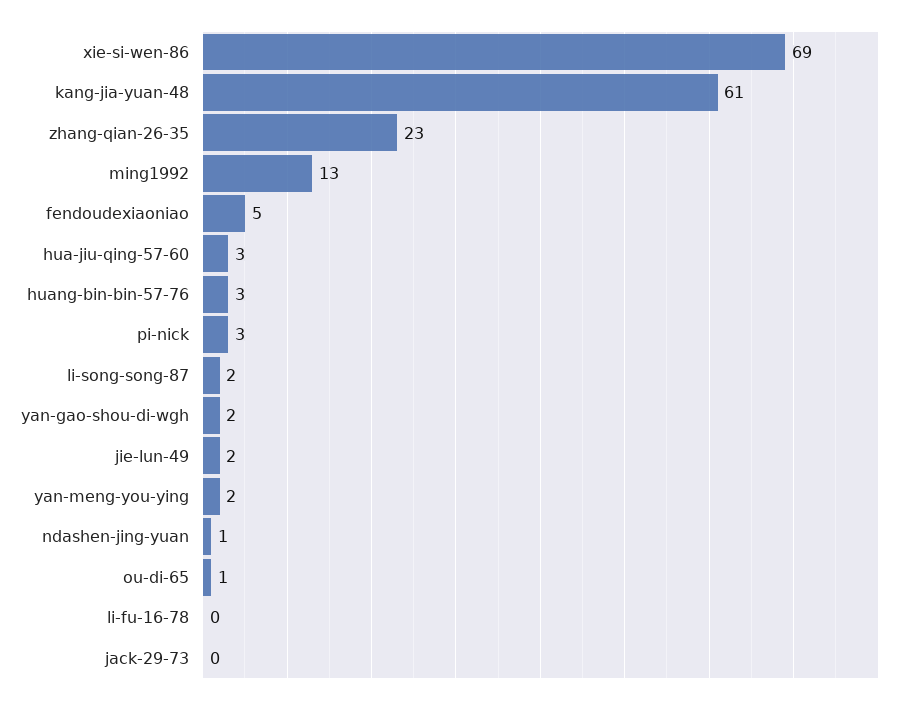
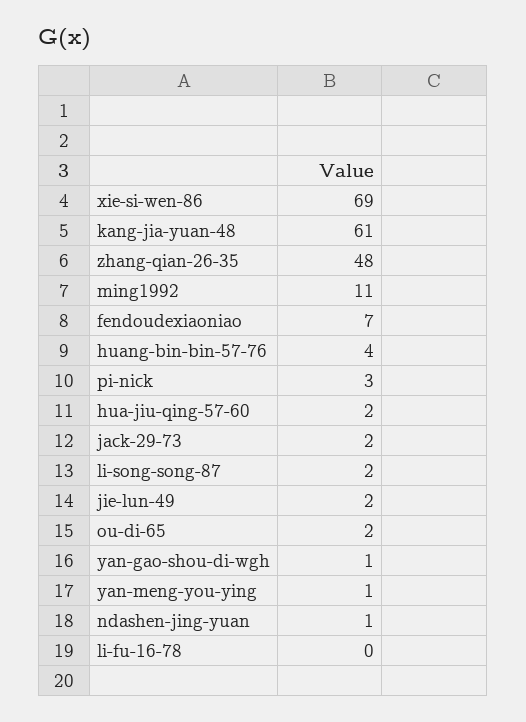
  {
    "xie-si-wen-86": 69,
    "kang-jia-yuan-48": 61,
-   "zhang-qian-26-35": 23,
+   "zhang-qian-26-35": 48,
-   "ming1992": 13,
+   "ming1992": 11,
-   "fendoudexiaoniao": 5,
+   "fendoudexiaoniao": 7,
-   "hua-jiu-qing-57-60": 3,
+   "hua-jiu-qing-57-60": 2,
-   "huang-bin-bin-57-76": 3,
+   "huang-bin-bin-57-76": 4,
    "pi-nick": 3,
    "li-song-song-87": 2,
-   "yan-gao-shou-di-wgh": 2,
+   "yan-gao-shou-di-wgh": 1,
    "jie-lun-49": 2,
-   "yan-meng-you-ying": 2,
+   "yan-meng-you-ying": 1,
    "ndashen-jing-yuan": 1,
-   "ou-di-65": 1,
+   "ou-di-65": 2,
    "li-fu-16-78": 0,
-   "jack-29-73": 0
+   "jack-29-73": 2
  }

